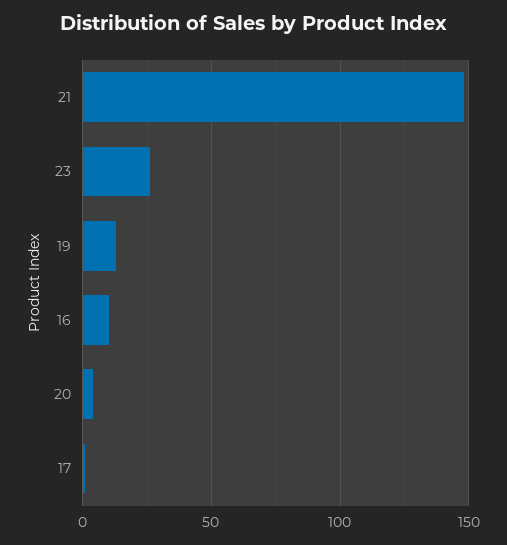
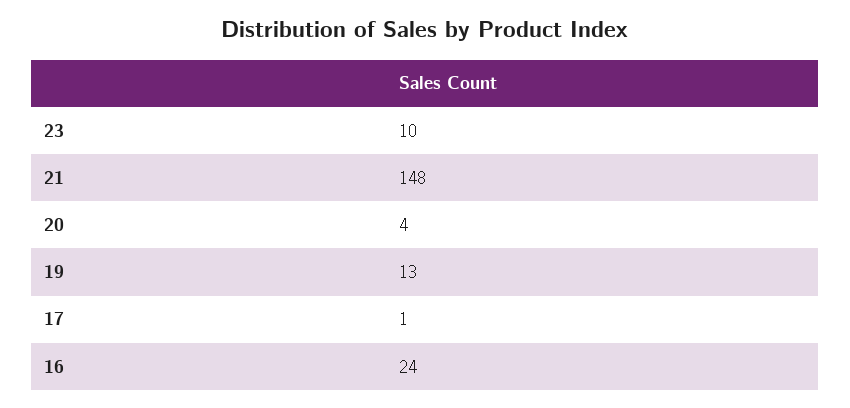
  {
    "21": 148,
-   "23": 25,
+   "23": 10,
    "19": 13,
-   "16": 10,
+   "16": 24,
    "20": 4,
    "17": 1
  }

